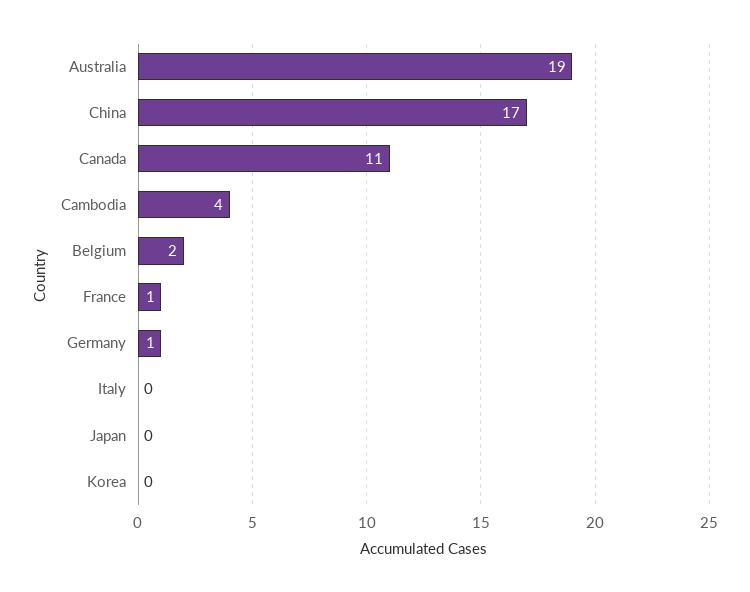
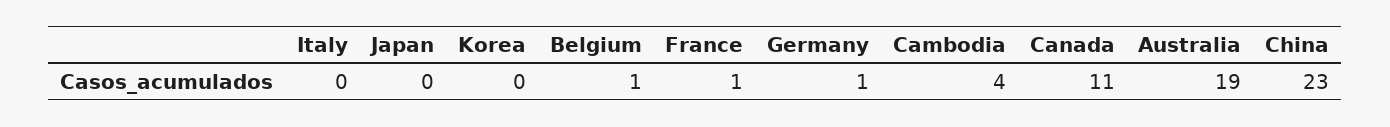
  {
    "Australia": 19,
-   "China": 17,
+   "China": 23,
    "Canada": 11,
    "Cambodia": 4,
-   "Belgium": 2,
+   "Belgium": 1,
    "France": 1,
    "Germany": 1,
    "Italy": 0,
    "Japan": 0,
    "Korea": 0
  }

